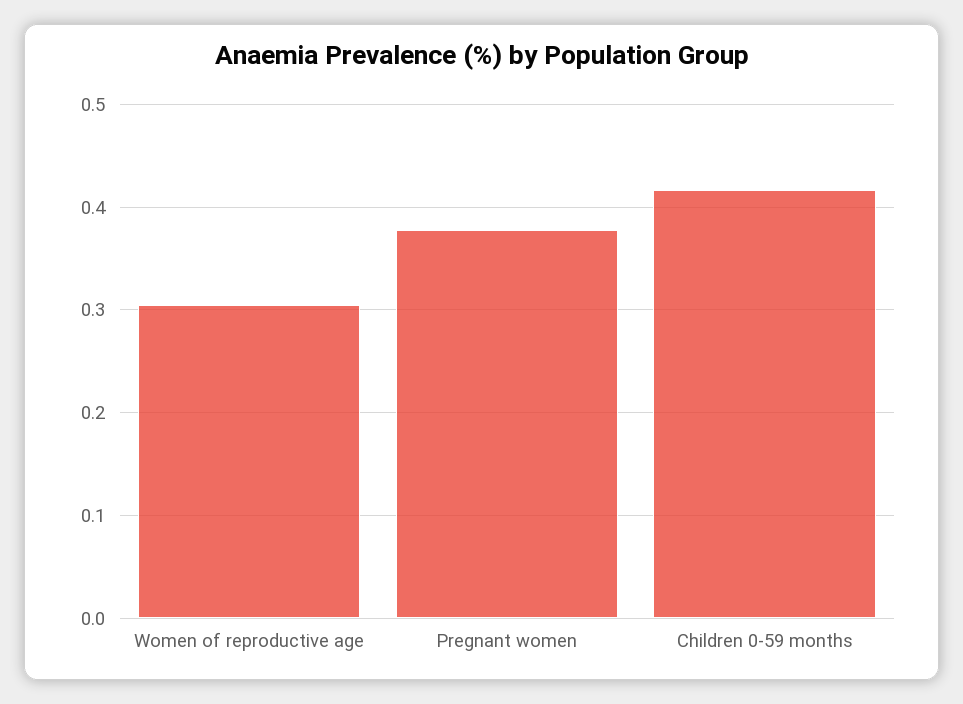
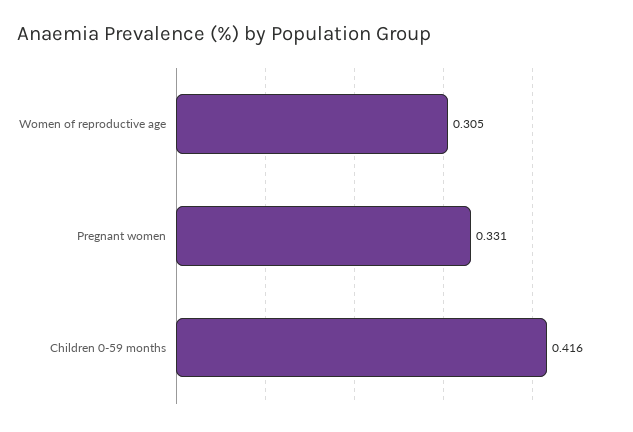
  {
    "Women of reproductive age": 0.305,
-   "Pregnant women": 0.38,
+   "Pregnant women": 0.331,
    "Children 0-59 months": 0.416
  }

